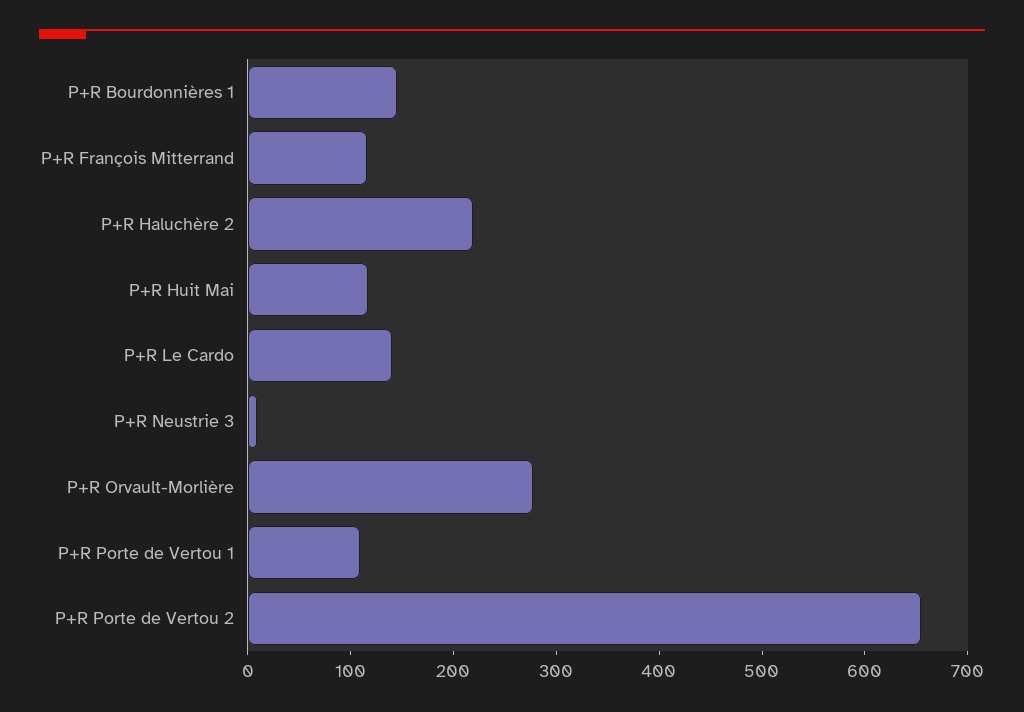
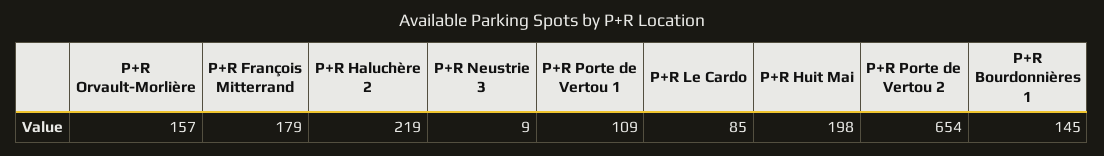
  {
    "P+R Bourdonnières 1": 145,
-   "P+R François Mitterrand": 120,
+   "P+R François Mitterrand": 179,
    "P+R Haluchère 2": 219,
-   "P+R Huit Mai": 120,
+   "P+R Huit Mai": 198,
-   "P+R Le Cardo": 140,
+   "P+R Le Cardo": 85,
    "P+R Neustrie 3": 9,
-   "P+R Orvault-Morlière": 280,
+   "P+R Orvault-Morlière": 157,
    "P+R Porte de Vertou 1": 109,
    "P+R Porte de Vertou 2": 654
  }

